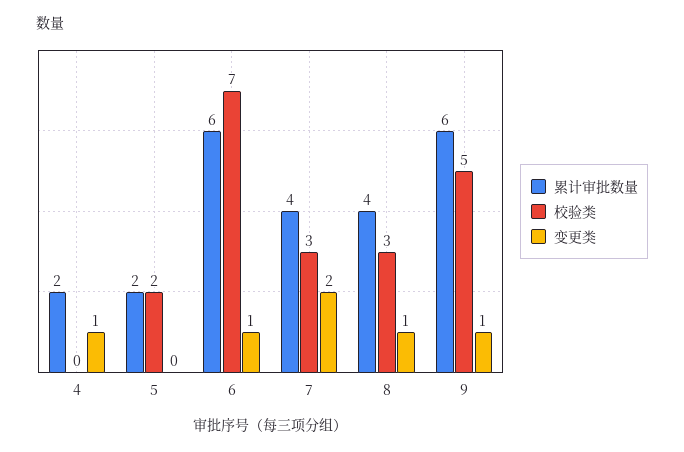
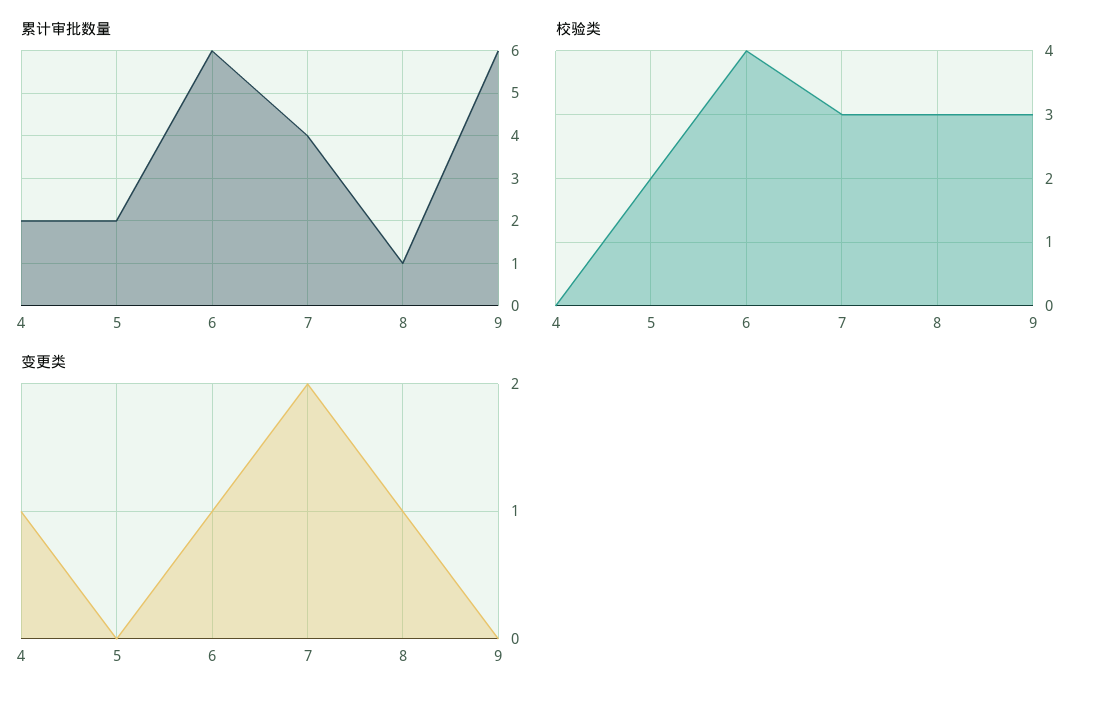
  {
    "累计审批数量": {
      "4": 2,
      "5": 2,
      "6": 6,
      "7": 4,
-     "8": 4,
+     "8": 1,
      "9": 6
    },
    "校验类": {
      "4": 0,
      "5": 2,
-     "6": 7,
+     "6": 4,
      "7": 3,
      "8": 3,
-     "9": 5
+     "9": 3
    },
    "变更类": {
      "4": 1,
      "5": 0,
      "6": 1,
      "7": 2,
      "8": 1,
-     "9": 1
+     "9": 0
    }
  }

